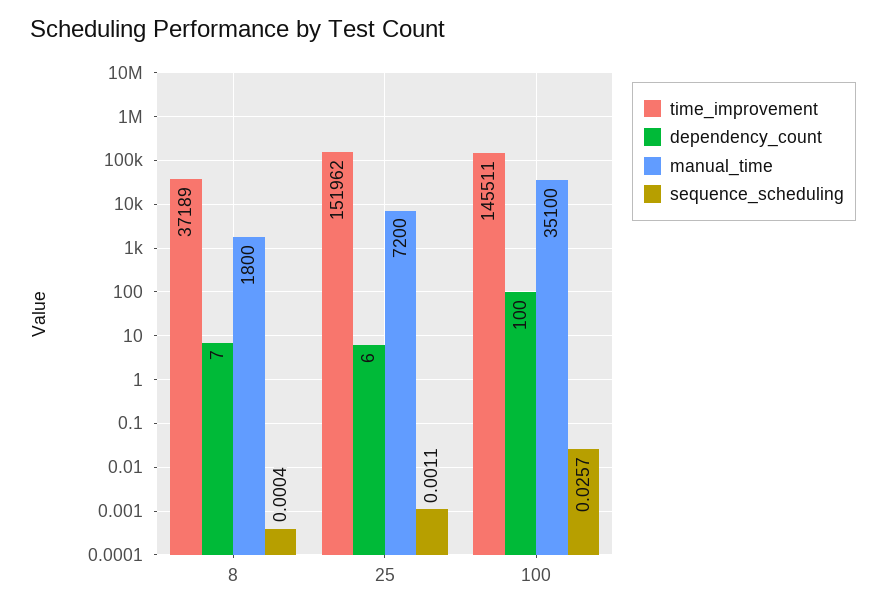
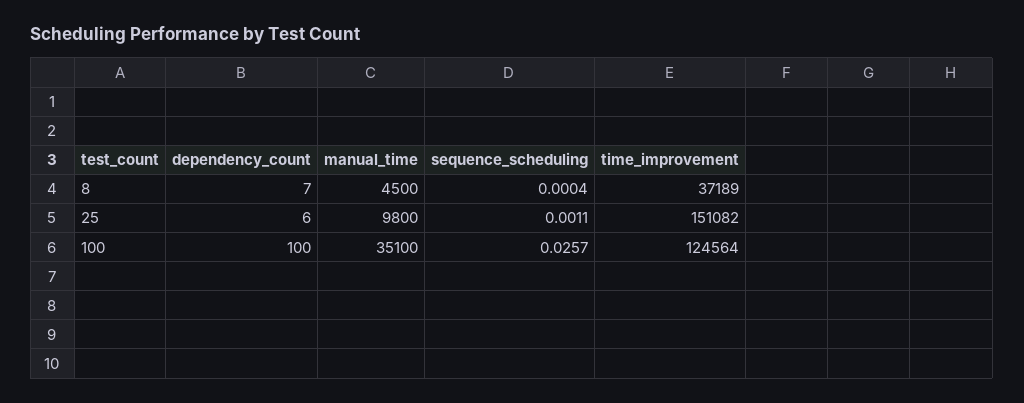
  {
    "time_improvement": {
      "8": 37189,
-     "25": 151962,
+     "25": 151082,
-     "100": 145511
+     "100": 124564
    },
    "dependency_count": {
      "8": 7,
      "25": 6,
      "100": 100
    },
    "manual_time": {
-     "8": 1800,
+     "8": 4500,
-     "25": 7200,
+     "25": 9800,
      "100": 35100
    },
    "sequence_scheduling": {
      "8": 0.0004,
      "25": 0.0011,
      "100": 0.0257
    }
  }

